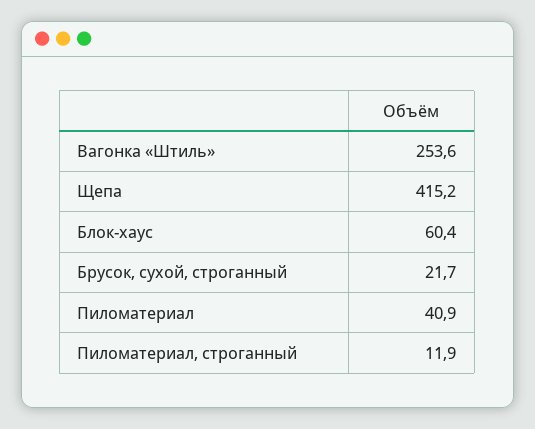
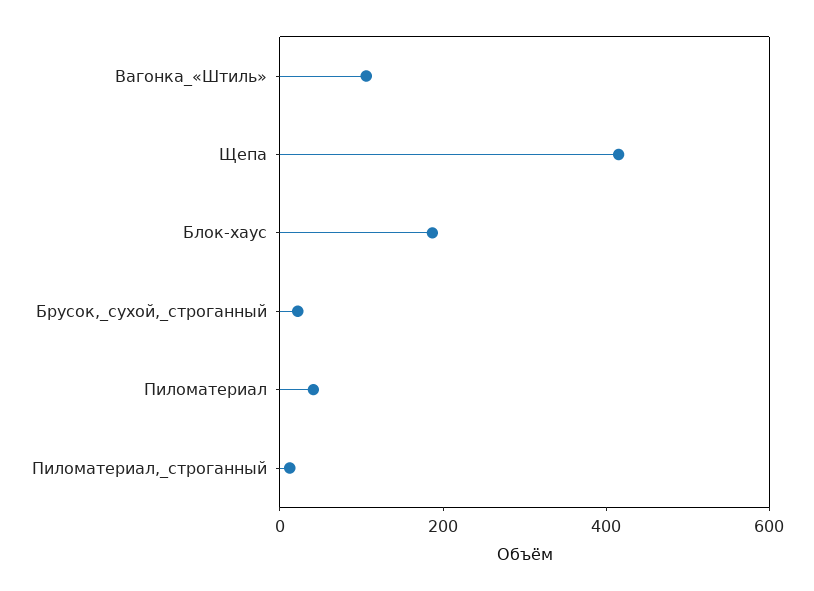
  {
-   "Вагонка «Штиль»": 253.6,
+   "Вагонка «Штиль»": 100,
    "Щепа": 415.2,
-   "Блок-хаус": 60.4,
+   "Блок-хаус": 200,
    "Брусок, сухой, строганный": 21.7,
    "Пиломатериал": 40.9,
    "Пиломатериал, строганный": 11.9
  }

